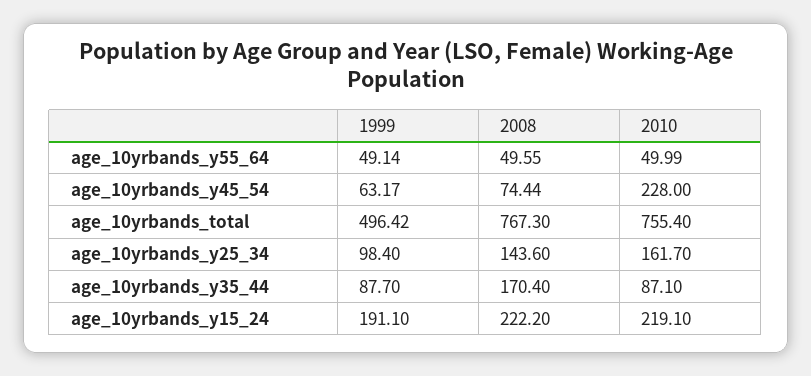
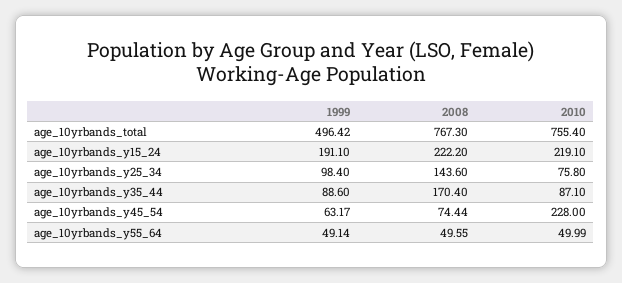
  {
    "1999": {
      "age_10yrbands_y55_64": 49.14,
      "age_10yrbands_y45_54": 63.17,
      "age_10yrbands_total": 496.42,
      "age_10yrbands_y25_34": 98.4,
-     "age_10yrbands_y35_44": 87.7,
+     "age_10yrbands_y35_44": 88.6,
      "age_10yrbands_y15_24": 191.1
    },
    "2008": {
      "age_10yrbands_y55_64": 49.55,
      "age_10yrbands_y45_54": 74.44,
      "age_10yrbands_total": 767.3,
      "age_10yrbands_y25_34": 143.6,
      "age_10yrbands_y35_44": 170.4,
      "age_10yrbands_y15_24": 222.2
    },
    "2010": {
      "age_10yrbands_y55_64": 49.99,
      "age_10yrbands_y45_54": 228,
      "age_10yrbands_total": 755.4,
-     "age_10yrbands_y25_34": 161.7,
+     "age_10yrbands_y25_34": 75.8,
      "age_10yrbands_y35_44": 87.1,
      "age_10yrbands_y15_24": 219.1
    }
  }

